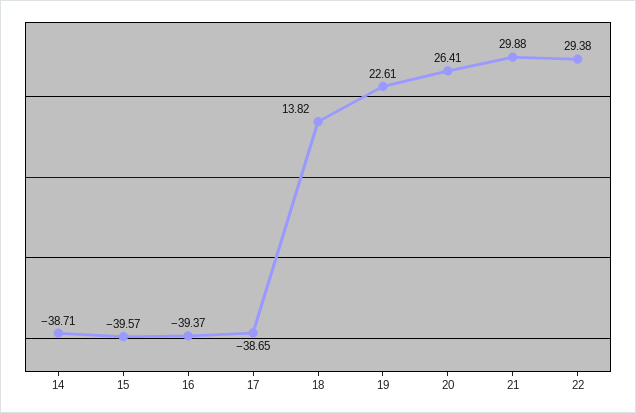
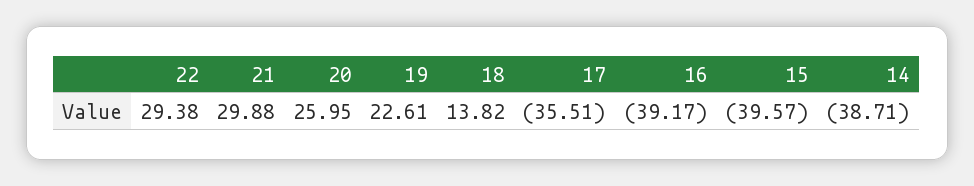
  {
    "14": -38.71,
    "15": -39.57,
-   "16": -39.37,
+   "16": -39.17,
-   "17": -38.65,
+   "17": -35.51,
    "18": 13.82,
    "19": 22.61,
-   "20": 26.41,
+   "20": 25.95,
    "21": 29.88,
    "22": 29.38
  }

